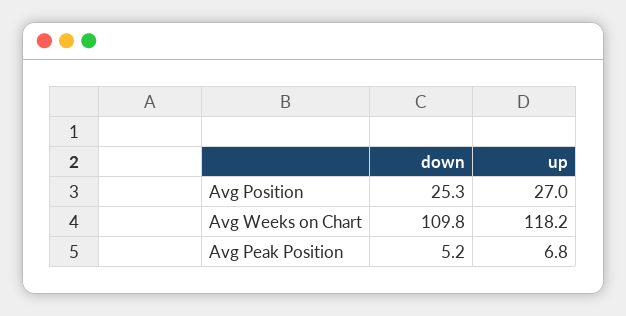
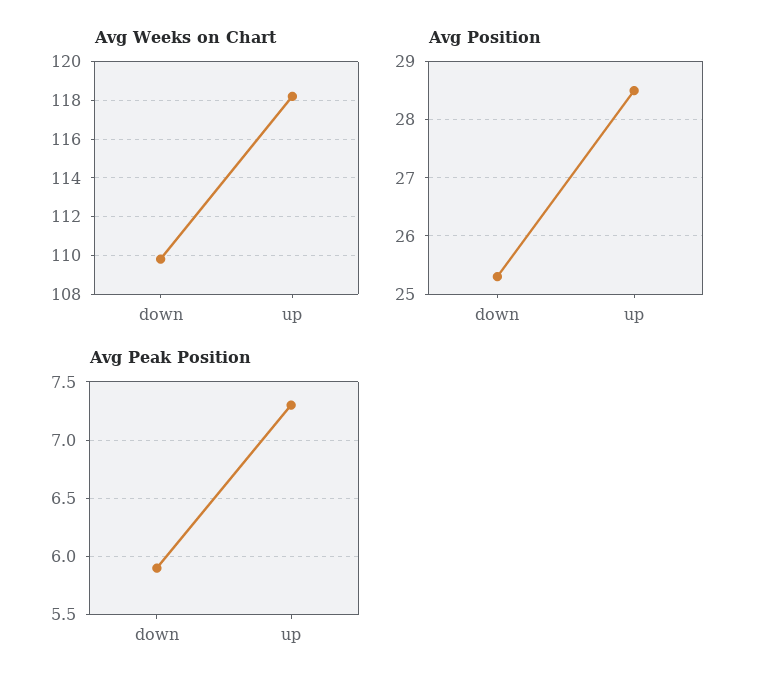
  {
    "Avg Position": {
      "down": 25.3,
-     "up": 27
+     "up": 28.5
    },
    "Avg Weeks on Chart": {
      "down": 109.8,
      "up": 118.2
    },
    "Avg Peak Position": {
-     "down": 5.2,
+     "down": 5.9,
-     "up": 6.8
+     "up": 7.3
    }
  }

